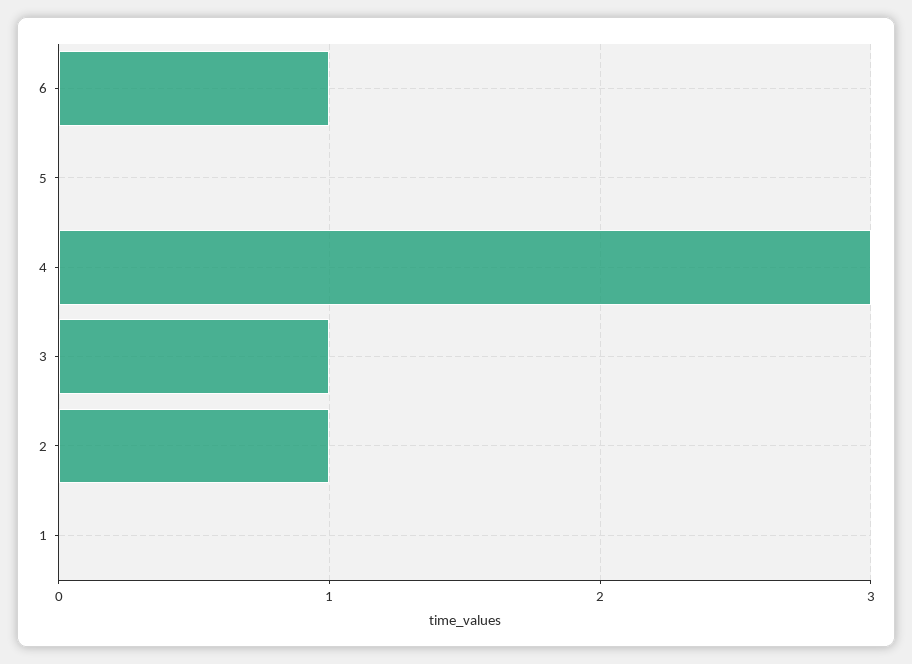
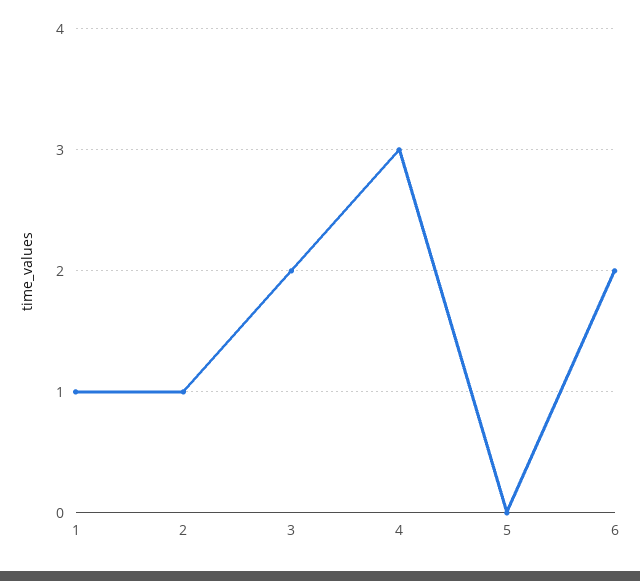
  {
-   "6": 1,
+   "6": 2,
    "5": 0,
    "4": 3,
-   "3": 1,
+   "3": 2,
    "2": 1,
-   "1": 0
+   "1": 1
  }

